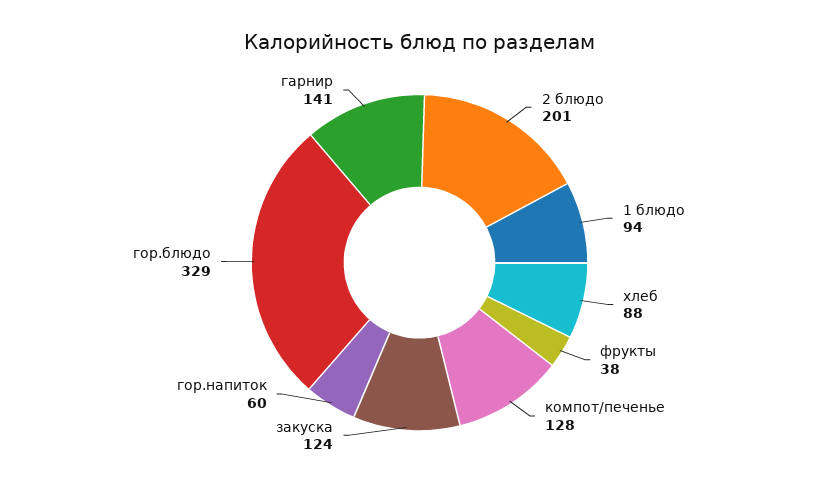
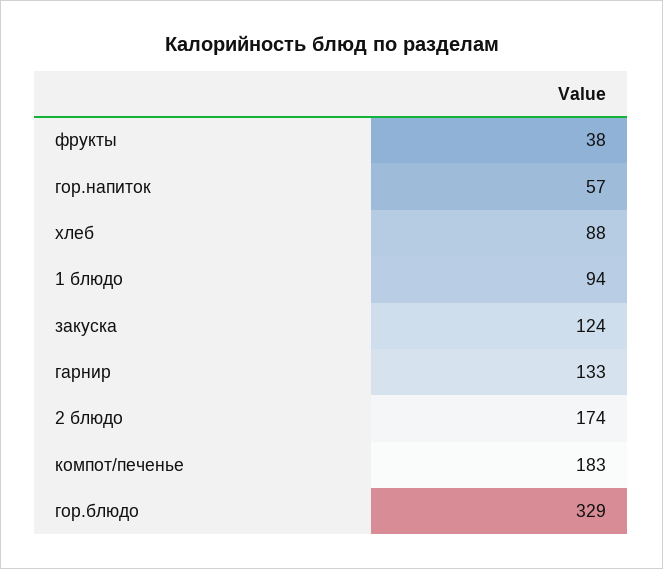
  {
-   "2 блюдо": 201,
+   "2 блюдо": 174,
    "1 блюдо": 94,
    "хлеб": 88,
    "фрукты": 38,
-   "компот/печенье": 128,
+   "компот/печенье": 183,
    "закуска": 124,
-   "гор.напиток": 60,
+   "гор.напиток": 57,
    "гор.блюдо": 329,
-   "гарнир": 141
+   "гарнир": 133
  }

